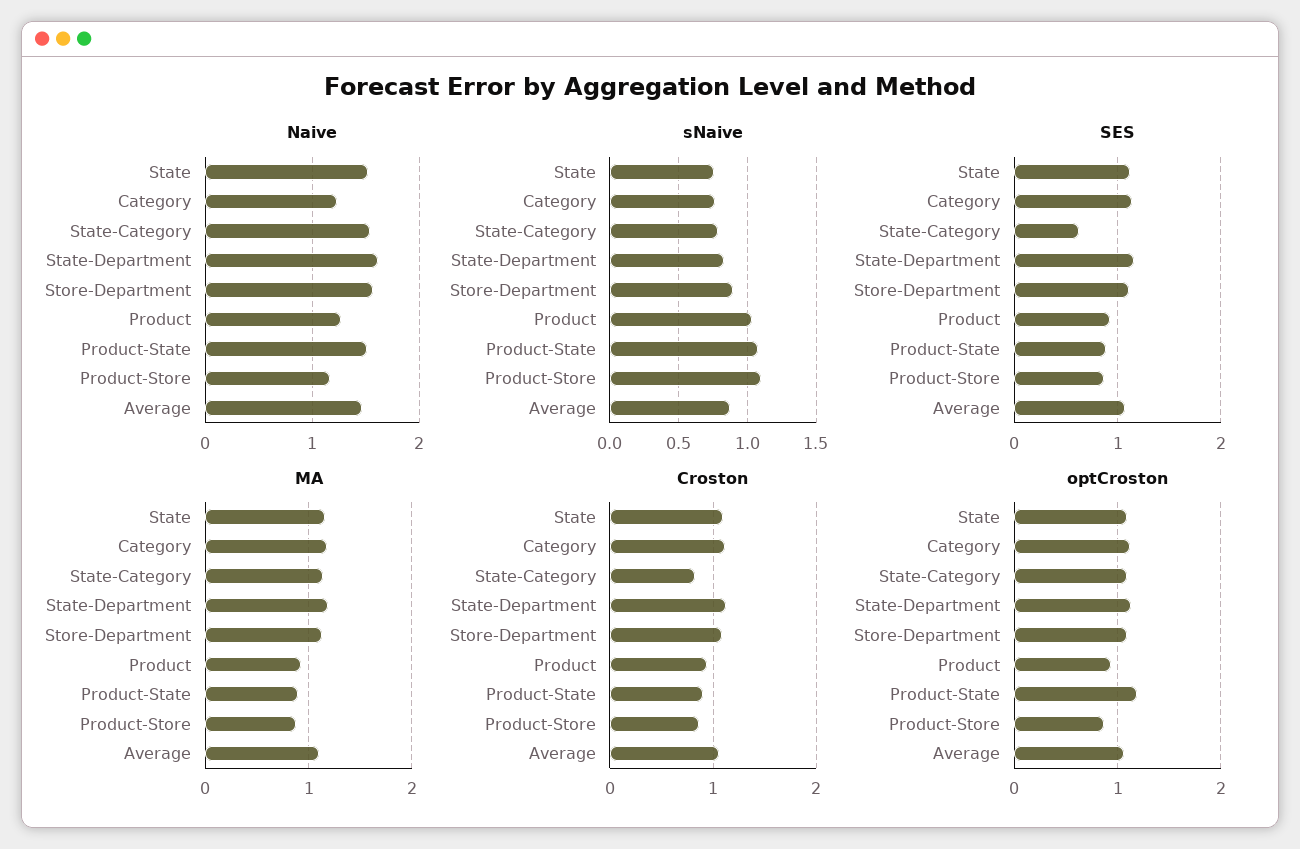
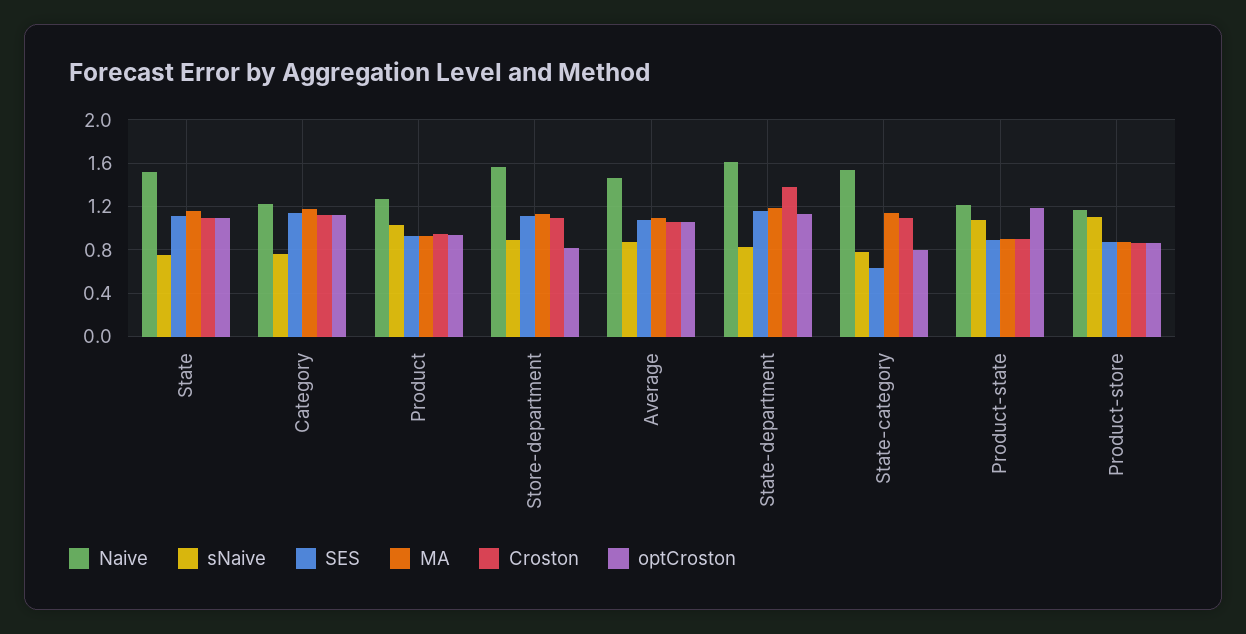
  {
    "Naive": {
      "State": 1.5,
      "Category": 1.2,
      "State-Category": 1.5,
      "State-Department": 1.6,
      "Store-Department": 1.6,
      "Product": 1.3,
-     "Product-State": 1.5,
+     "Product-State": 1.2,
      "Product-Store": 1.2,
      "Average": 1.5
    },
    "sNaive": {
      "State": 0.75,
      "Category": 0.75,
      "State-Category": 0.8,
      "State-Department": 0.85,
      "Store-Department": 0.9,
      "Product": 1.05,
      "Product-State": 1.1,
      "Product-Store": 1.1,
      "Average": 0.85
    },
    "SES": {
      "State": 1.1,
      "Category": 1.1,
      "State-Category": 0.6,
      "State-Department": 1.2,
      "Store-Department": 1.1,
      "Product": 0.9,
      "Product-State": 0.9,
      "Product-Store": 0.9,
      "Average": 1.1
    },
    "MA": {
      "State": 1.2,
      "Category": 1.2,
      "State-Category": 1.1,
      "State-Department": 1.2,
      "Store-Department": 1.1,
      "Product": 0.9,
      "Product-State": 0.9,
      "Product-Store": 0.9,
      "Average": 1.1
    },
    "Croston": {
      "State": 1.1,
      "Category": 1.1,
-     "State-Category": 0.8,
+     "State-Category": 1.1,
-     "State-Department": 1.1,
+     "State-Department": 1.4,
      "Store-Department": 1.1,
      "Product": 0.9,
      "Product-State": 0.9,
      "Product-Store": 0.9,
      "Average": 1.1
    },
    "optCroston": {
      "State": 1.1,
      "Category": 1.1,
-     "State-Category": 1.1,
+     "State-Category": 0.8,
      "State-Department": 1.1,
-     "Store-Department": 1.1,
+     "Store-Department": 0.8,
      "Product": 0.9,
      "Product-State": 1.2,
      "Product-Store": 0.9,
      "Average": 1.1
    }
  }

